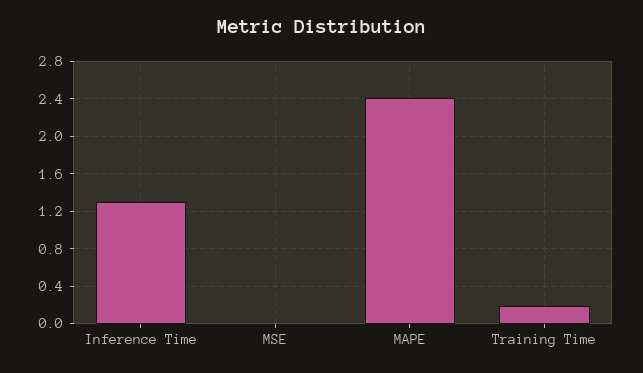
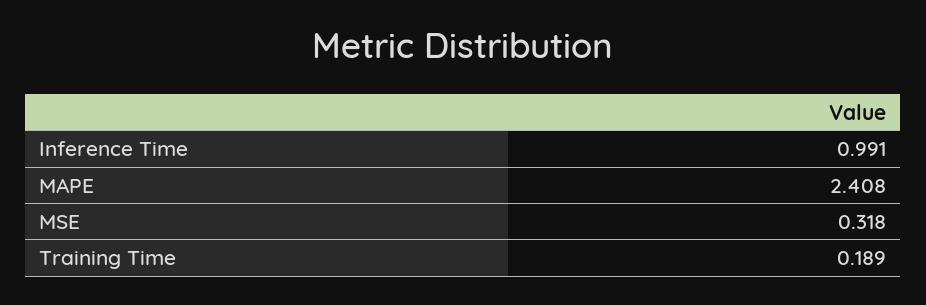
  {
-   "Inference Time": 1.3,
+   "Inference Time": 0.991,
-   "MSE": 0,
+   "MSE": 0.318,
    "MAPE": 2.408,
    "Training Time": 0.189
  }

